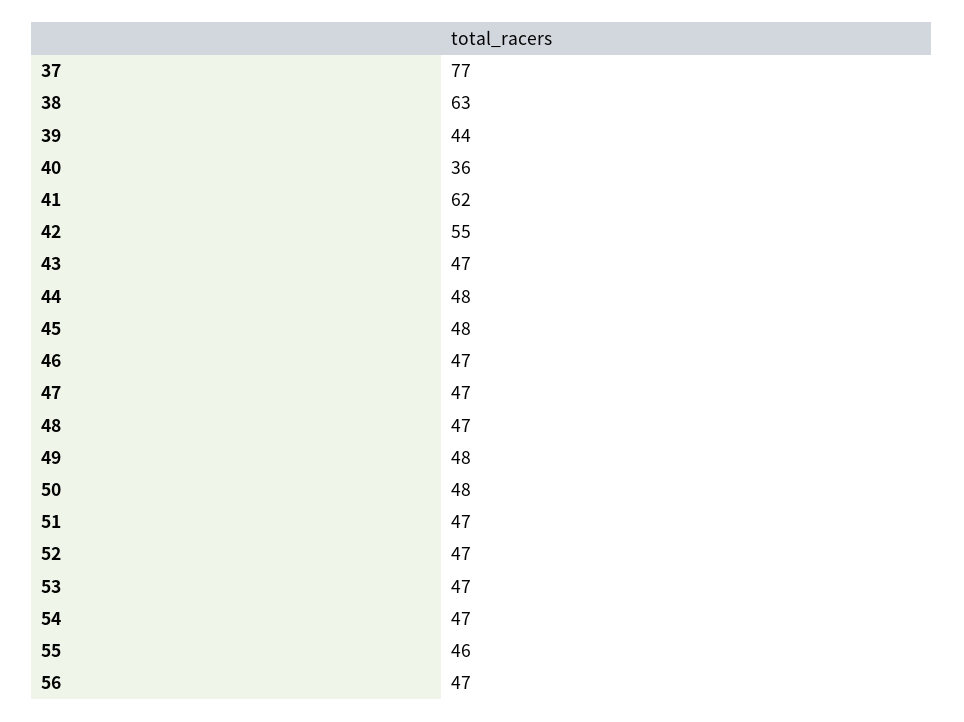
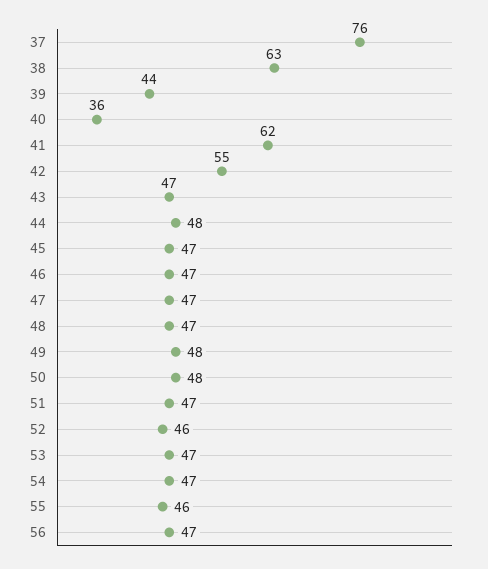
  {
-   "37": 77,
+   "37": 76,
    "38": 63,
    "39": 44,
    "40": 36,
    "41": 62,
    "42": 55,
    "43": 47,
    "44": 48,
-   "45": 48,
+   "45": 47,
    "46": 47,
    "47": 47,
    "48": 47,
    "49": 48,
    "50": 48,
    "51": 47,
-   "52": 47,
+   "52": 46,
    "53": 47,
    "54": 47,
    "55": 46,
    "56": 47
  }

